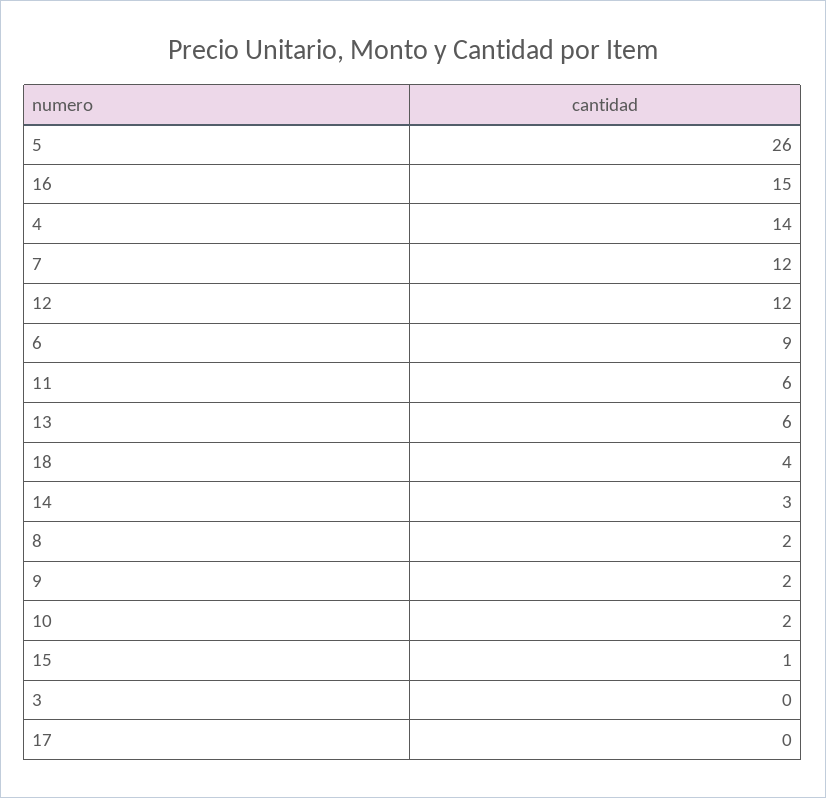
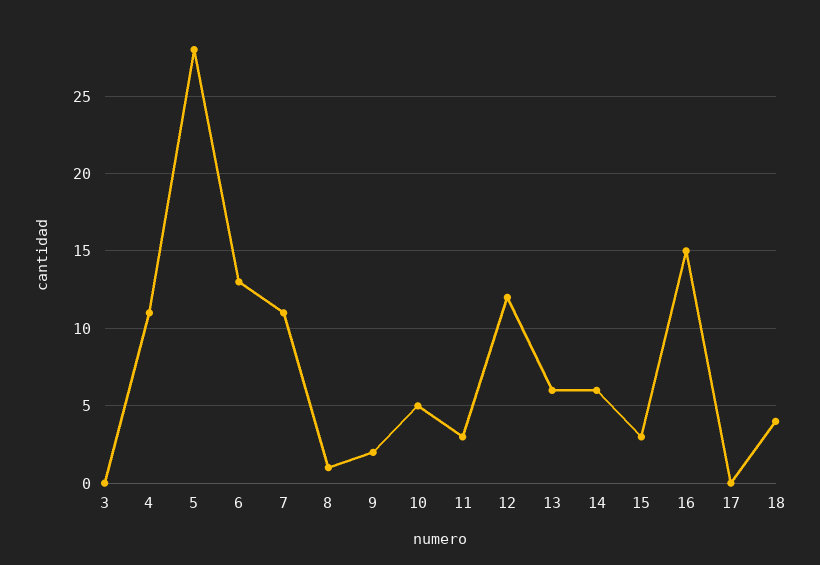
  {
-   "5": 26,
+   "5": 28,
    "16": 15,
-   "4": 14,
+   "4": 11,
-   "7": 12,
+   "7": 11,
    "12": 12,
-   "6": 9,
+   "6": 13,
-   "11": 6,
+   "11": 3,
    "13": 6,
    "18": 4,
-   "14": 3,
+   "14": 6,
-   "8": 2,
+   "8": 1,
    "9": 2,
-   "10": 2,
+   "10": 5,
-   "15": 1,
+   "15": 3,
    "3": 0,
    "17": 0
  }

